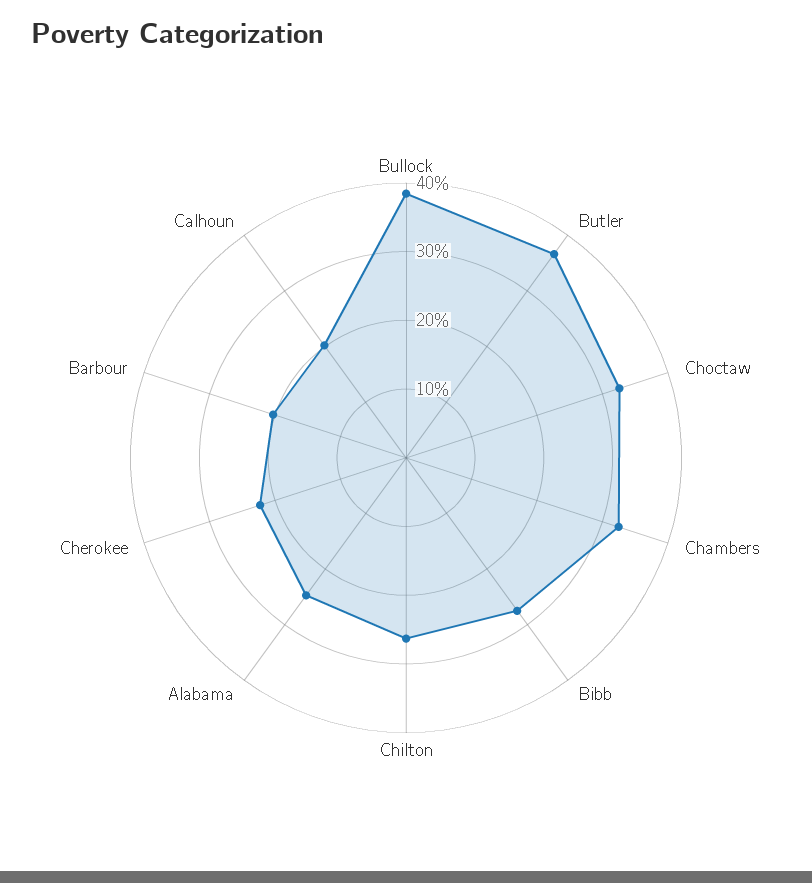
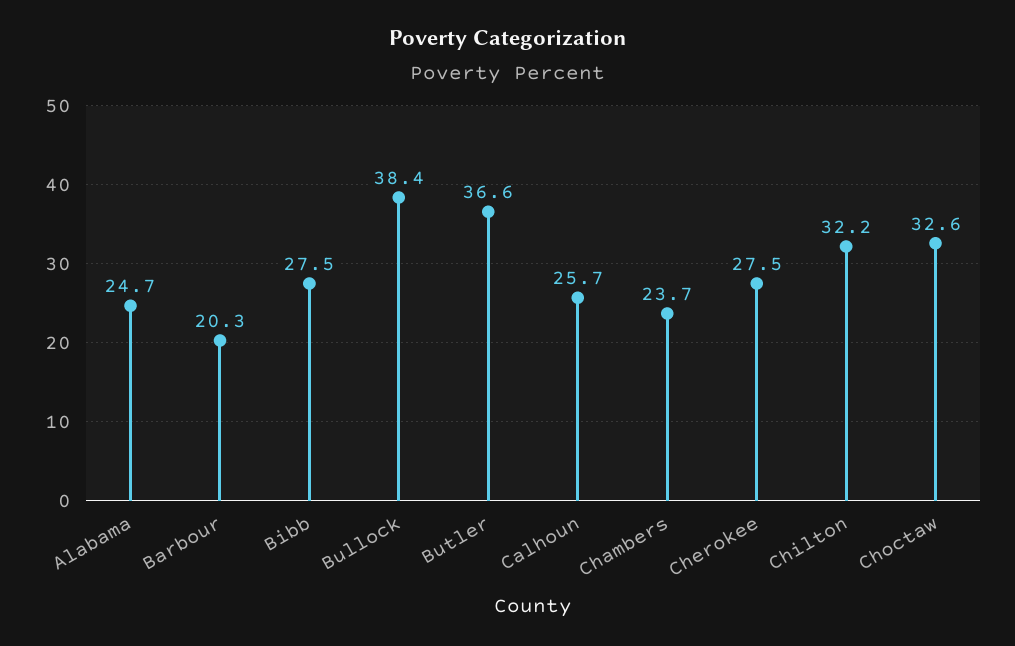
  {
    "Bullock": 38.4,
    "Butler": 36.6,
    "Choctaw": 32.6,
-   "Chambers": 32,
+   "Chambers": 23.7,
    "Bibb": 27.5,
-   "Chilton": 26,
+   "Chilton": 32.2,
    "Alabama": 24.7,
-   "Cherokee": 22,
+   "Cherokee": 27.5,
    "Barbour": 20.3,
-   "Calhoun": 20
+   "Calhoun": 25.7
  }

